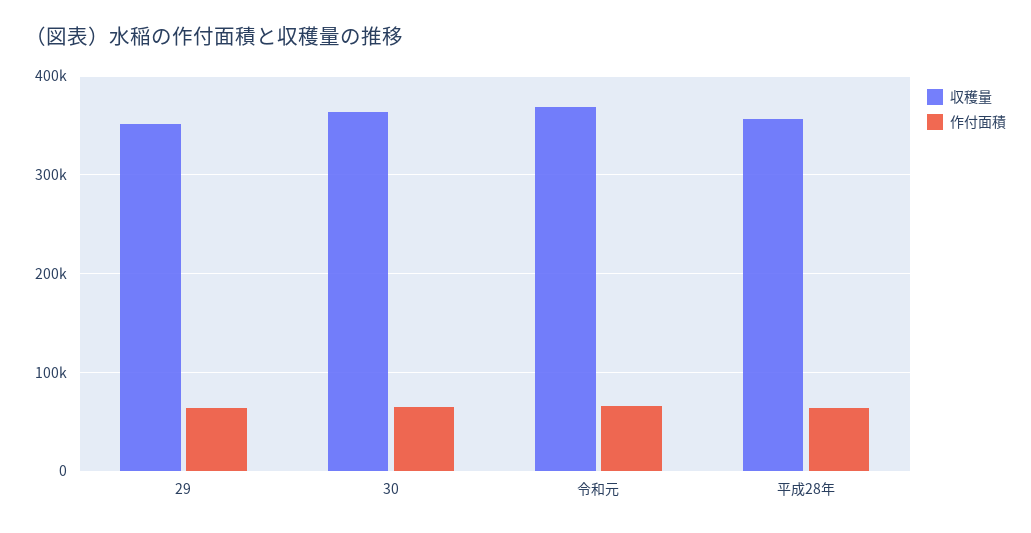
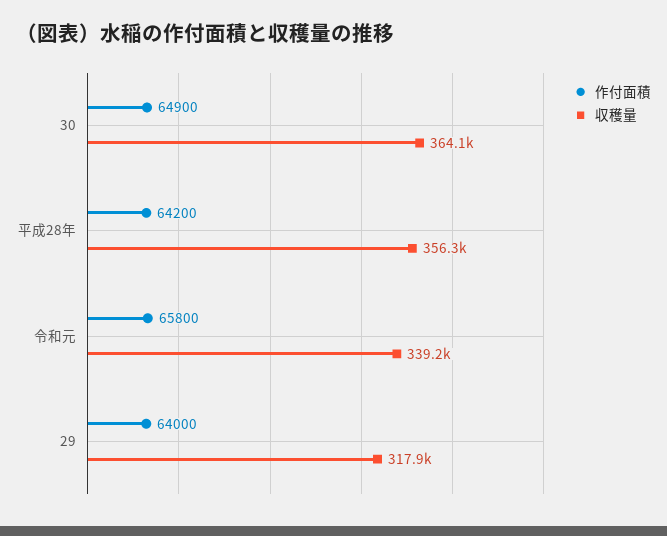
  {
    "収穫量": {
-     "29": 350000,
+     "29": 317900,
      "30": 364100,
-     "令和元": 370000,
+     "令和元": 339200,
      "平成28年": 356300
    },
    "作付面積": {
      "29": 64000,
      "30": 64900,
      "令和元": 65800,
      "平成28年": 64200
    }
  }

